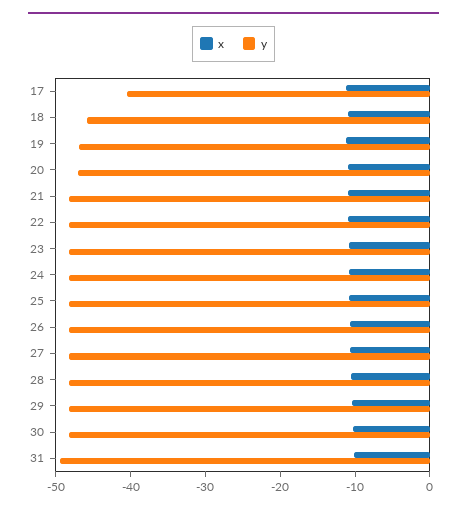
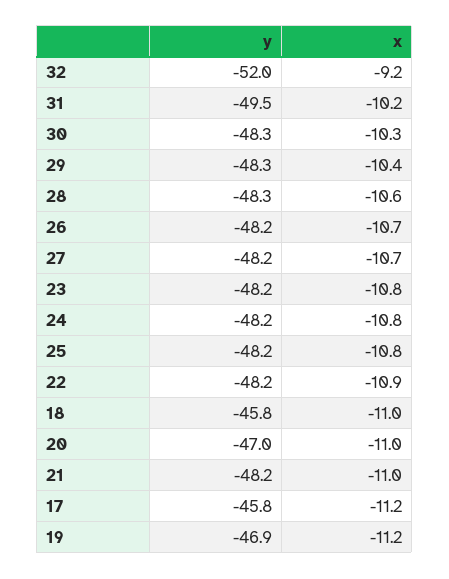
  {
    "x": {
      "17": -11.2,
      "18": -11,
      "19": -11.2,
      "20": -11,
      "21": -11,
      "22": -10.9,
      "23": -10.8,
      "24": -10.8,
      "25": -10.8,
      "26": -10.7,
      "27": -10.7,
      "28": -10.6,
      "29": -10.4,
      "30": -10.3,
-     "31": -10.2
+     "31": -10.2,
+     "32": -9.2
    },
    "y": {
-     "17": -40,
+     "17": -45.8,
      "18": -45.8,
      "19": -46.9,
      "20": -47,
      "21": -48.2,
      "22": -48.2,
      "23": -48.2,
      "24": -48.2,
      "25": -48.2,
      "26": -48.2,
      "27": -48.2,
      "28": -48.3,
      "29": -48.3,
      "30": -48.3,
-     "31": -49.5
+     "31": -49.5,
+     "32": -52
    }
  }

